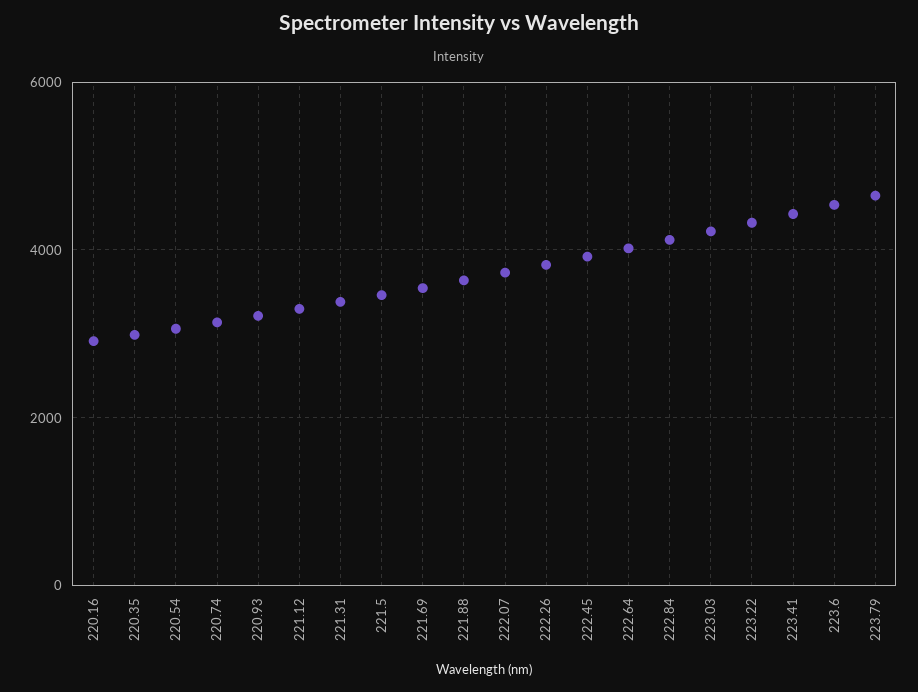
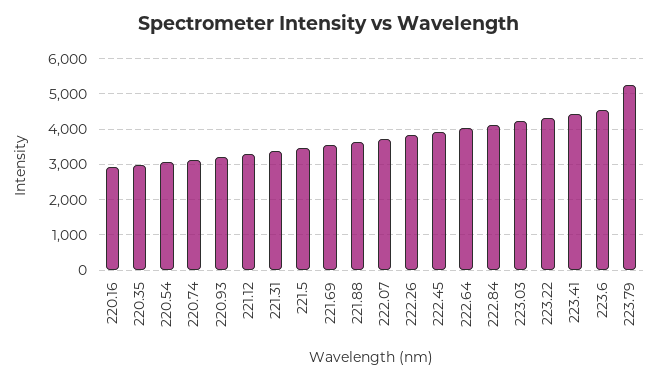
  {
    "220.16": 3000,
    "220.35": 3000,
    "220.54": 3000,
    "220.74": 3200,
    "220.93": 3200,
    "221.12": 3200,
    "221.31": 3400,
    "221.5": 3400,
    "221.69": 3600,
    "221.88": 3600,
    "222.07": 3800,
    "222.26": 3800,
    "222.45": 4000,
    "222.64": 4000,
    "222.84": 4200,
    "223.03": 4200,
    "223.22": 4400,
    "223.41": 4400,
    "223.6": 4600,
-   "223.79": 4600
+   "223.79": 5200
  }

